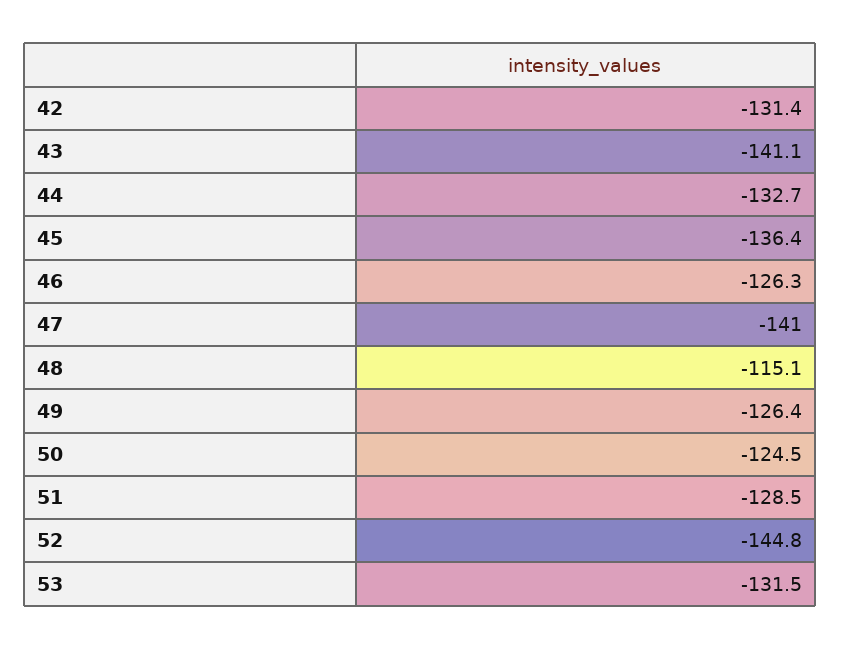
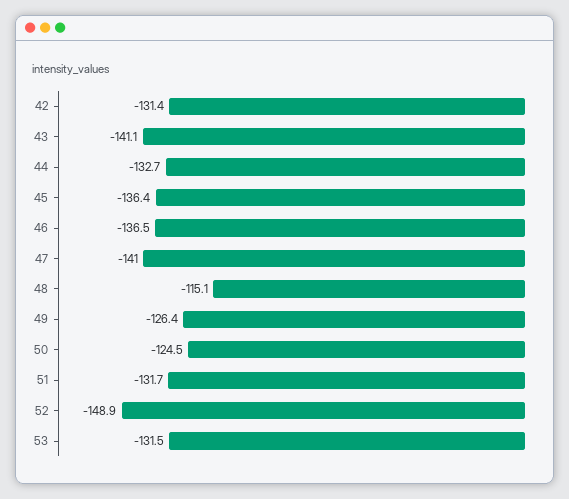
  {
    "42": -131.4,
    "43": -141.1,
    "44": -132.7,
    "45": -136.4,
-   "46": -126.3,
+   "46": -136.5,
    "47": -141,
    "48": -115.1,
    "49": -126.4,
    "50": -124.5,
-   "51": -128.5,
+   "51": -131.7,
-   "52": -144.8,
+   "52": -148.9,
    "53": -131.5
  }

